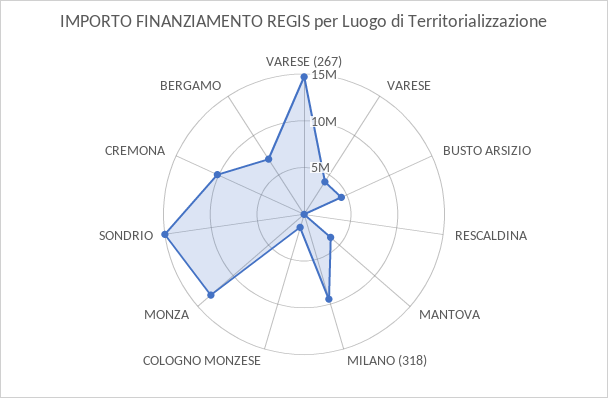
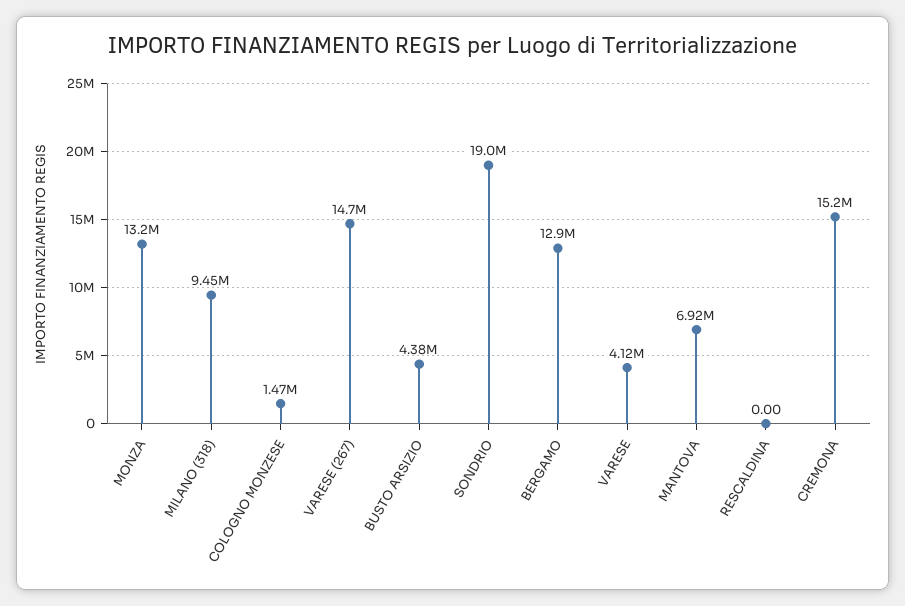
  {
    "VARESE (267)": 14700000,
    "VARESE": 4120000,
    "BUSTO ARSIZIO": 4380000,
    "RESCALDINA": 0,
-   "MANTOVA": 4000000,
+   "MANTOVA": 6920000,
    "MILANO (318)": 9450000,
    "COLOGNO MONZESE": 1470000,
    "MONZA": 13200000,
-   "SONDRIO": 15000000,
+   "SONDRIO": 19000000,
-   "CREMONA": 10000000,
+   "CREMONA": 15200000,
-   "BERGAMO": 7000000
+   "BERGAMO": 12900000
  }

